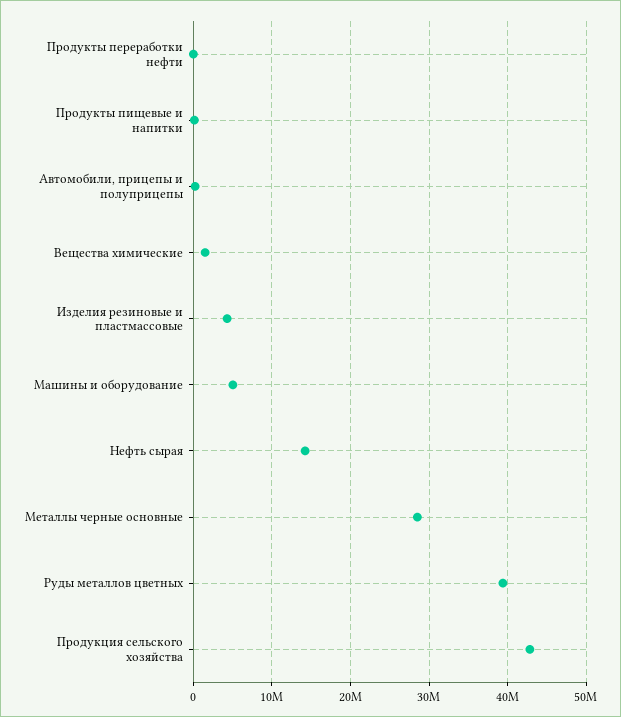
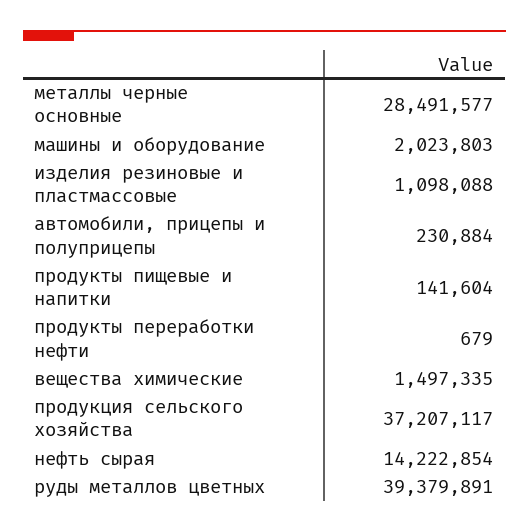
  {
    "Продукты переработки нефти": 679,
    "Продукты пищевые и напитки": 141604,
    "Автомобили, прицепы и полуприцепы": 230884,
    "Вещества химические": 1497335,
-   "Изделия резиновые и пластмассовые": 4000000,
+   "Изделия резиновые и пластмассовые": 1098088,
-   "Машины и оборудование": 5000000,
+   "Машины и оборудование": 2023803,
    "Нефть сырая": 14222854,
    "Металлы черные основные": 28491577,
    "Руды металлов цветных": 39379891,
-   "Продукция сельского хозяйства": 43000000
+   "Продукция сельского хозяйства": 37207117
  }

